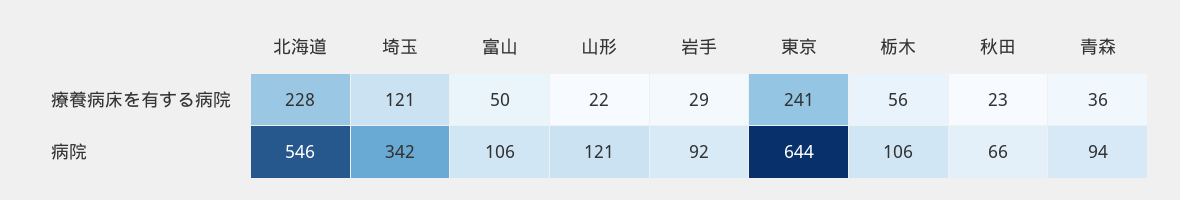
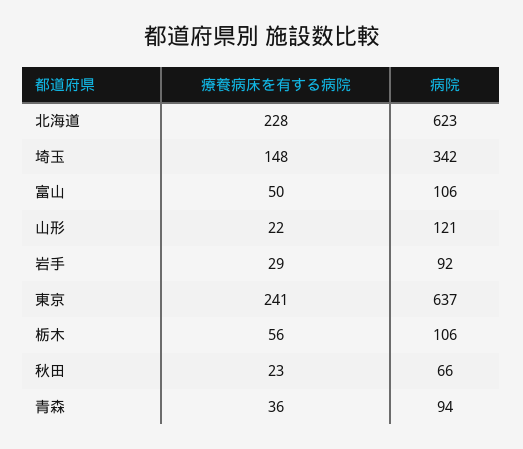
  {
    "北海道": {
      "療養病床を有する病院": 228,
-     "病院": 546
+     "病院": 623
    },
    "埼玉": {
-     "療養病床を有する病院": 121,
+     "療養病床を有する病院": 148,
      "病院": 342
    },
    "富山": {
      "療養病床を有する病院": 50,
      "病院": 106
    },
    "山形": {
      "療養病床を有する病院": 22,
      "病院": 121
    },
    "岩手": {
      "療養病床を有する病院": 29,
      "病院": 92
    },
    "東京": {
      "療養病床を有する病院": 241,
-     "病院": 644
+     "病院": 637
    },
    "栃木": {
      "療養病床を有する病院": 56,
      "病院": 106
    },
    "秋田": {
      "療養病床を有する病院": 23,
      "病院": 66
    },
    "青森": {
      "療養病床を有する病院": 36,
      "病院": 94
    }
  }

